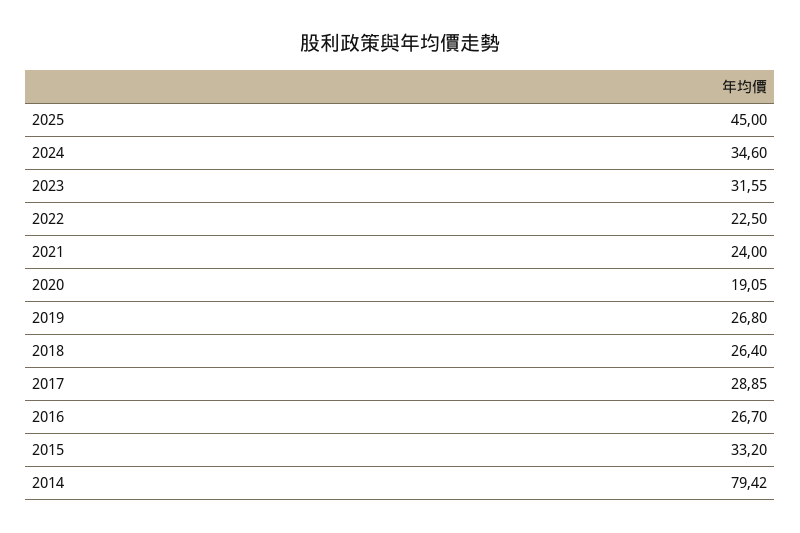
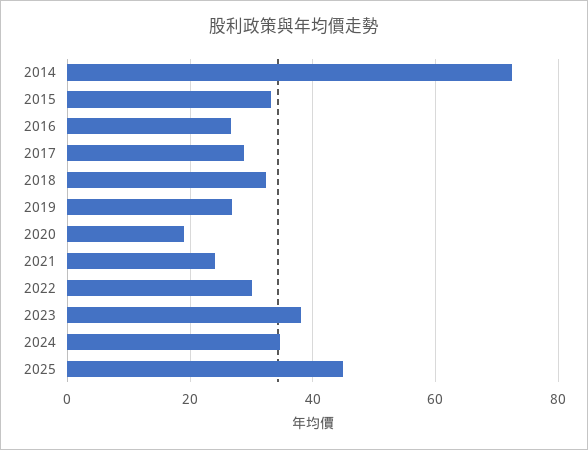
  {
    "2025": 45,
    "2024": 34.6,
-   "2023": 31.55,
+   "2023": 38,
-   "2022": 22.5,
+   "2022": 30,
    "2021": 24,
    "2020": 19.05,
    "2019": 26.8,
-   "2018": 26.4,
+   "2018": 32,
    "2017": 28.85,
    "2016": 26.7,
    "2015": 33.2,
-   "2014": 79.42
+   "2014": 72
  }

